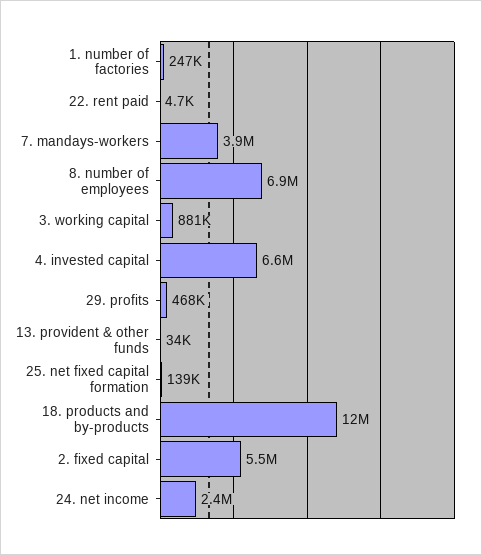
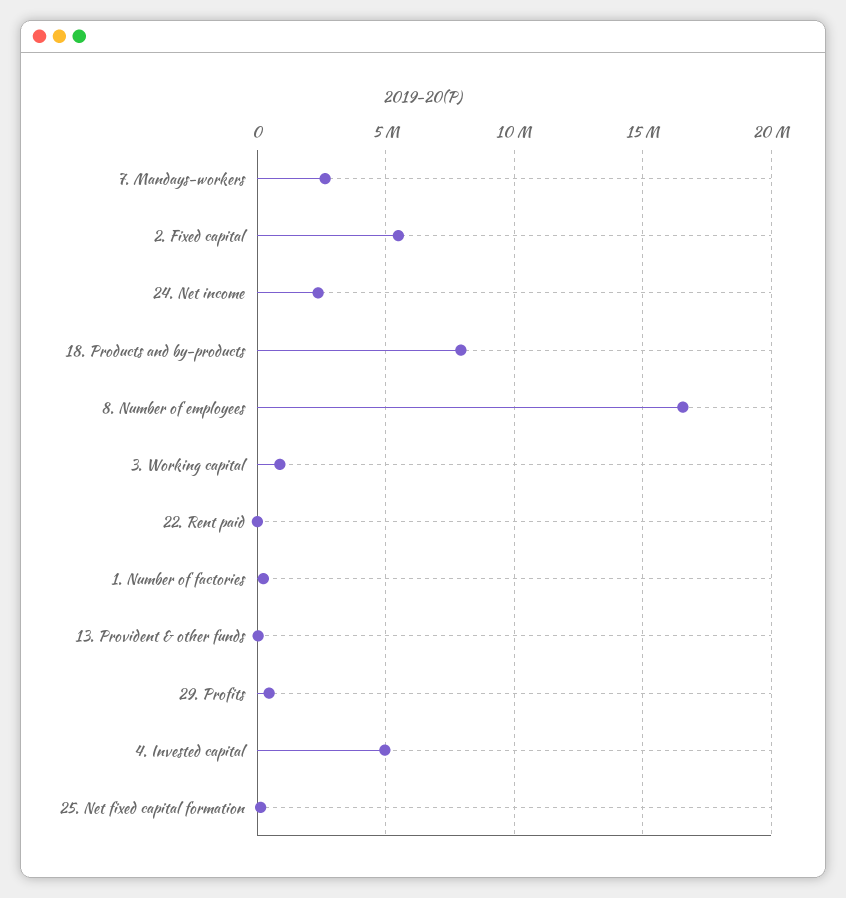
  {
    "1. number of factories": 247000,
    "22. rent paid": 4700,
-   "7. mandays-workers": 3900000,
+   "7. mandays-workers": 2500000,
-   "8. number of employees": 6900000,
+   "8. number of employees": 16500000,
    "3. working capital": 881000,
-   "4. invested capital": 6600000,
+   "4. invested capital": 5000000,
    "29. profits": 468000,
    "13. provident & other funds": 34000,
    "25. net fixed capital formation": 139000,
-   "18. products and by-products": 12000000,
+   "18. products and by-products": 8000000,
    "2. fixed capital": 5500000,
    "24. net income": 2400000
  }

